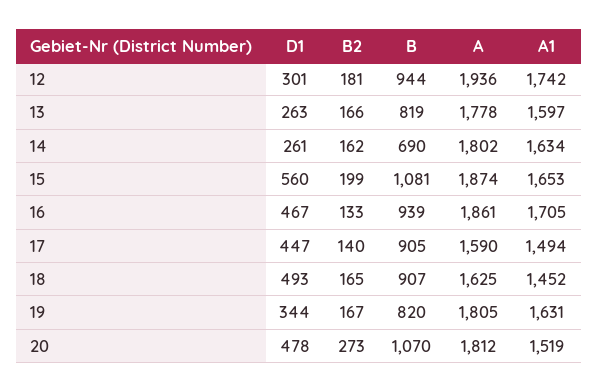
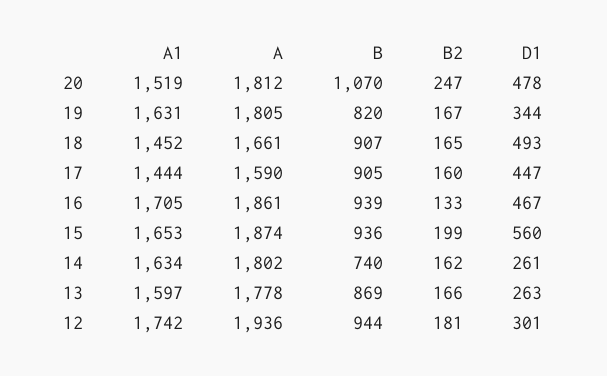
  {
    "D1": {
      "12": 301,
      "13": 263,
      "14": 261,
      "15": 560,
      "16": 467,
      "17": 447,
      "18": 493,
      "19": 344,
      "20": 478
    },
    "B2": {
      "12": 181,
      "13": 166,
      "14": 162,
      "15": 199,
      "16": 133,
-     "17": 140,
+     "17": 160,
      "18": 165,
      "19": 167,
-     "20": 273
+     "20": 247
    },
    "B": {
      "12": 944,
-     "13": 819,
+     "13": 869,
-     "14": 690,
+     "14": 740,
-     "15": 1081,
+     "15": 936,
      "16": 939,
      "17": 905,
      "18": 907,
      "19": 820,
      "20": 1070
    },
    "A": {
      "12": 1936,
      "13": 1778,
      "14": 1802,
      "15": 1874,
      "16": 1861,
      "17": 1590,
-     "18": 1625,
+     "18": 1661,
      "19": 1805,
      "20": 1812
    },
    "A1": {
      "12": 1742,
      "13": 1597,
      "14": 1634,
      "15": 1653,
      "16": 1705,
-     "17": 1494,
+     "17": 1444,
      "18": 1452,
      "19": 1631,
      "20": 1519
    }
  }

